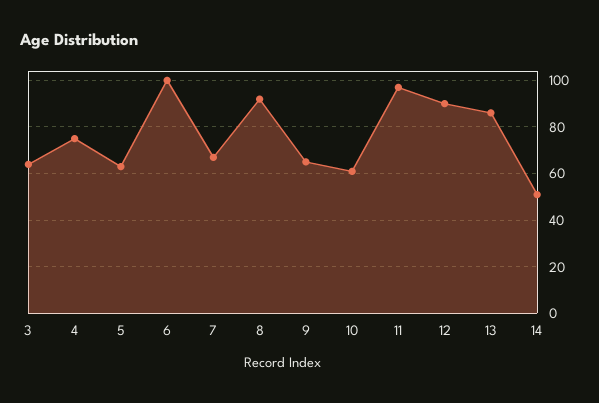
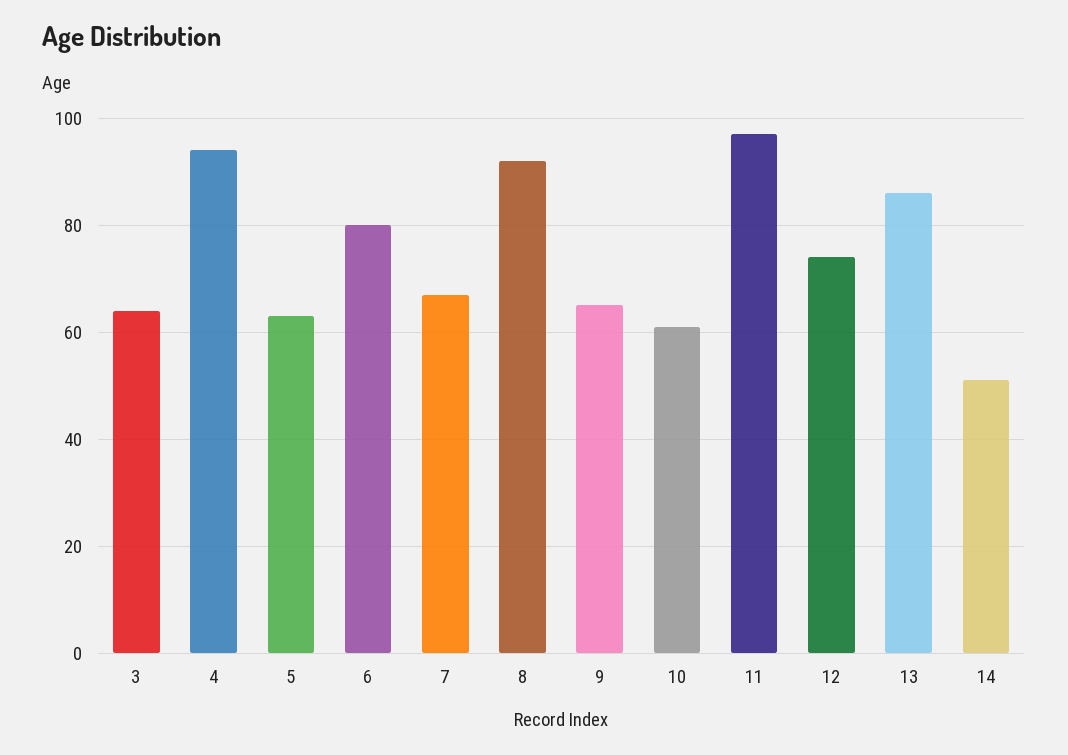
  {
    "3": 65,
-   "4": 75,
+   "4": 95,
    "5": 65,
-   "6": 100,
+   "6": 80,
    "7": 65,
    "8": 90,
    "9": 65,
    "10": 60,
    "11": 95,
-   "12": 90,
+   "12": 75,
    "13": 85,
    "14": 50
  }

